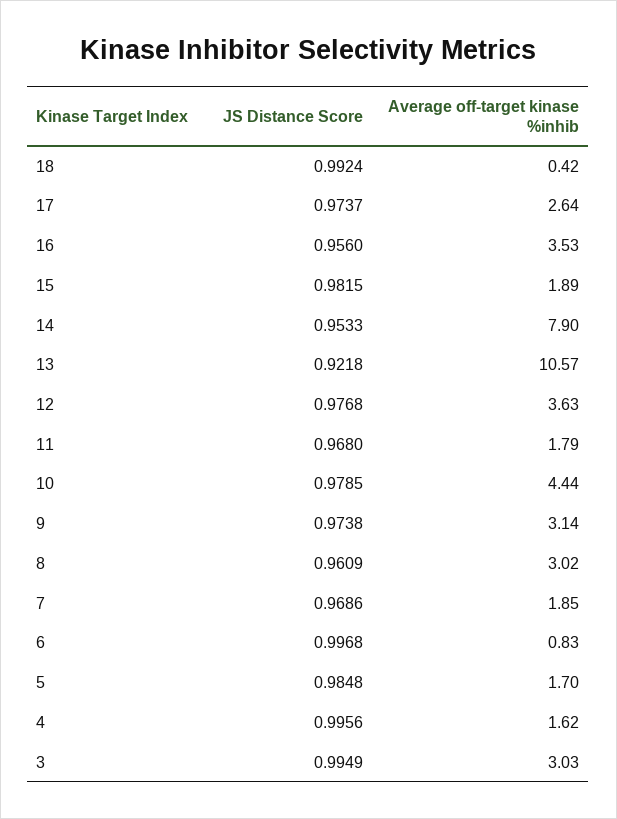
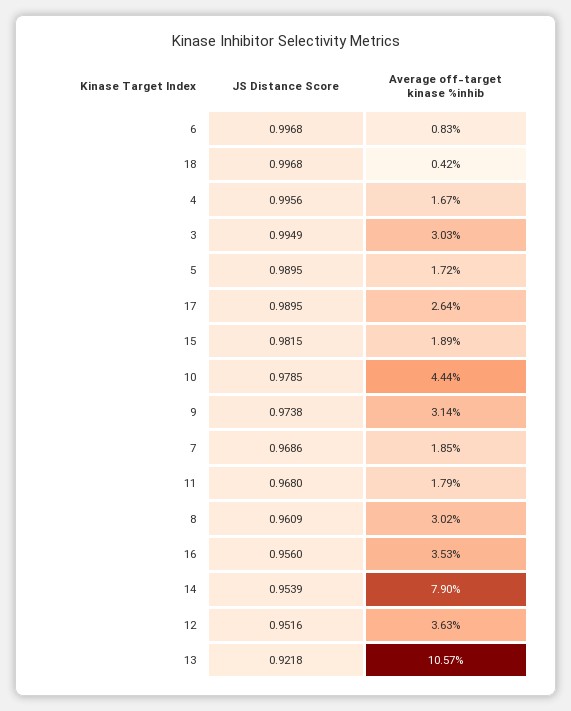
  {
    "JS Distance Score": {
-     "18": 0.9924,
+     "18": 0.9968,
-     "17": 0.9737,
+     "17": 0.9895,
      "16": 0.956,
      "15": 0.9815,
-     "14": 0.9533,
+     "14": 0.9539,
      "13": 0.9218,
-     "12": 0.9768,
+     "12": 0.9516,
      "11": 0.968,
      "10": 0.9785,
      "9": 0.9738,
      "8": 0.9609,
      "7": 0.9686,
      "6": 0.9968,
-     "5": 0.9848,
+     "5": 0.9895,
      "4": 0.9956,
      "3": 0.9949
    },
    "Average off-target kinase %inhib": {
      "18": 0.42,
      "17": 2.64,
      "16": 3.53,
      "15": 1.89,
      "14": 7.9,
      "13": 10.57,
      "12": 3.63,
      "11": 1.79,
      "10": 4.44,
      "9": 3.14,
      "8": 3.02,
      "7": 1.85,
      "6": 0.83,
-     "5": 1.7,
+     "5": 1.72,
-     "4": 1.62,
+     "4": 1.67,
      "3": 3.03
    }
  }

